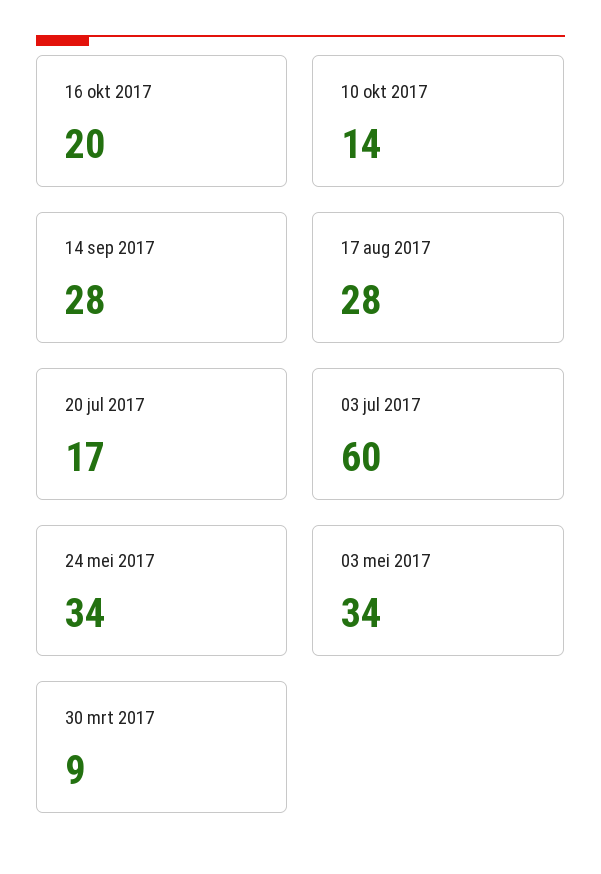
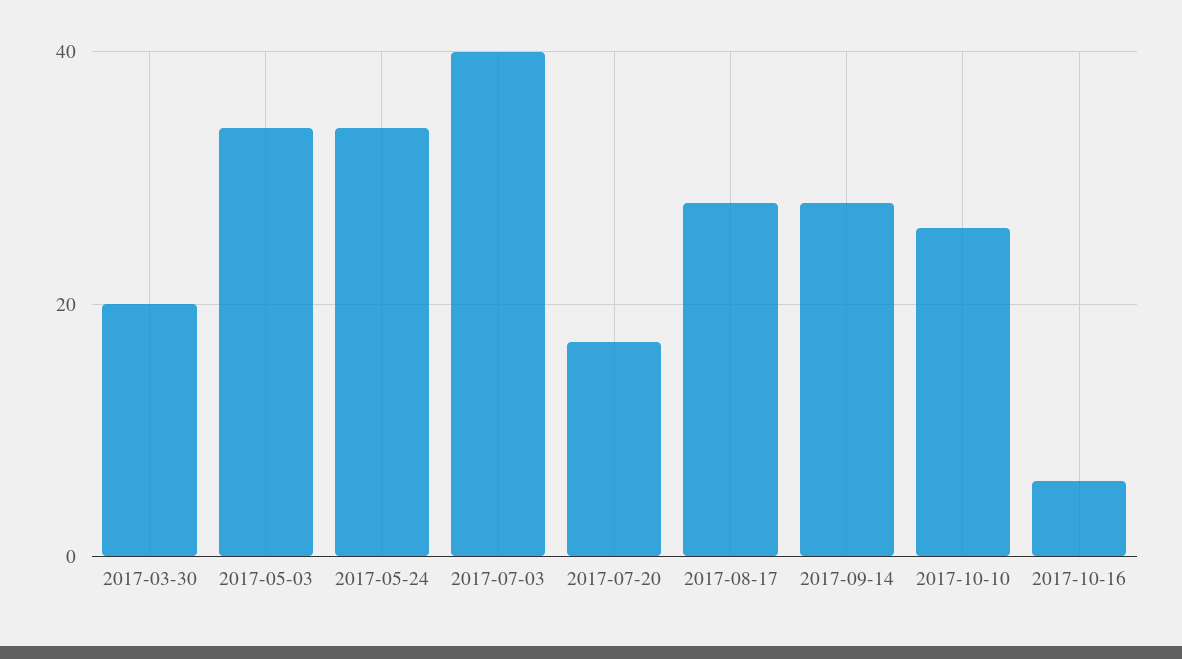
  {
-   "16 okt 2017": 20,
+   "16 okt 2017": 5,
-   "10 okt 2017": 14,
+   "10 okt 2017": 25,
    "14 sep 2017": 28,
    "17 aug 2017": 28,
    "20 jul 2017": 17,
-   "03 jul 2017": 60,
+   "03 jul 2017": 40,
    "24 mei 2017": 34,
    "03 mei 2017": 34,
-   "30 mrt 2017": 9
+   "30 mrt 2017": 20
  }

